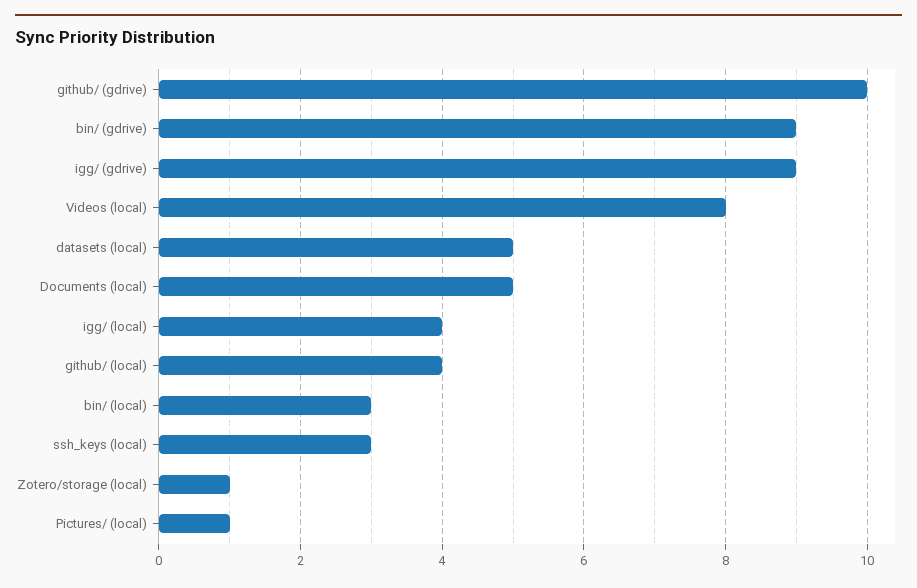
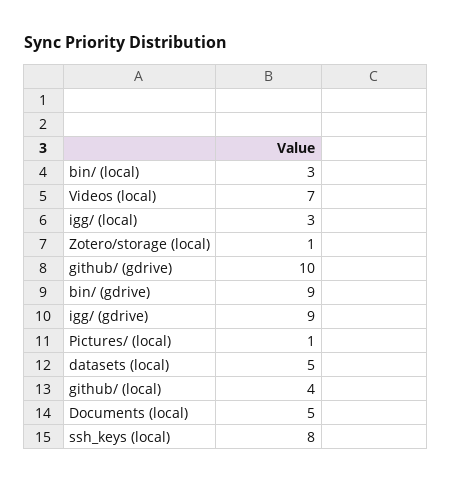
  {
    "github/ (gdrive)": 10,
    "bin/ (gdrive)": 9,
    "igg/ (gdrive)": 9,
-   "Videos (local)": 8,
+   "Videos (local)": 7,
    "datasets (local)": 5,
    "Documents (local)": 5,
-   "igg/ (local)": 4,
+   "igg/ (local)": 3,
    "github/ (local)": 4,
    "bin/ (local)": 3,
-   "ssh_keys (local)": 3,
+   "ssh_keys (local)": 8,
    "Zotero/storage (local)": 1,
    "Pictures/ (local)": 1
  }

